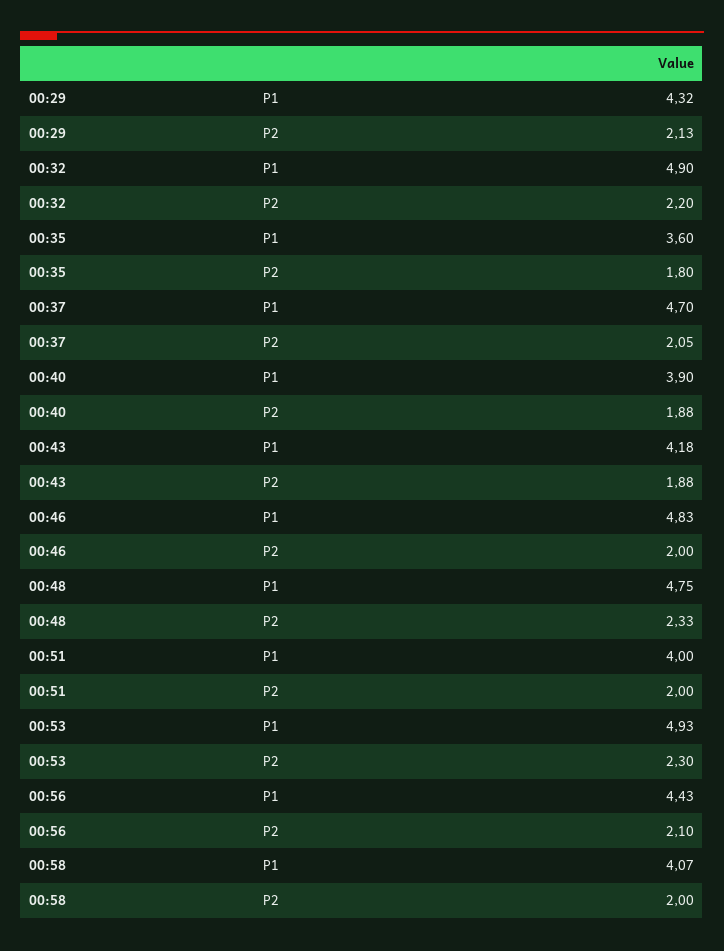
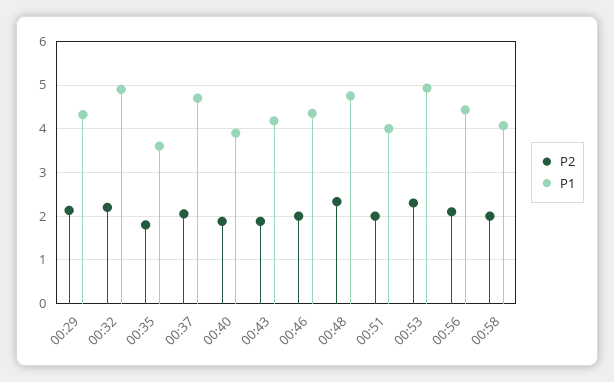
  {
    "P1": {
      "00:29": 4.32,
      "00:32": 4.9,
      "00:35": 3.6,
      "00:37": 4.7,
      "00:40": 3.9,
      "00:43": 4.18,
-     "00:46": 4.83,
+     "00:46": 4.4,
      "00:48": 4.75,
      "00:51": 4,
      "00:53": 4.93,
      "00:56": 4.43,
      "00:58": 4.07
    },
    "P2": {
      "00:29": 2.13,
      "00:32": 2.2,
      "00:35": 1.8,
      "00:37": 2.05,
      "00:40": 1.88,
      "00:43": 1.88,
      "00:46": 2,
      "00:48": 2.33,
      "00:51": 2,
      "00:53": 2.3,
      "00:56": 2.1,
      "00:58": 2
    }
  }

